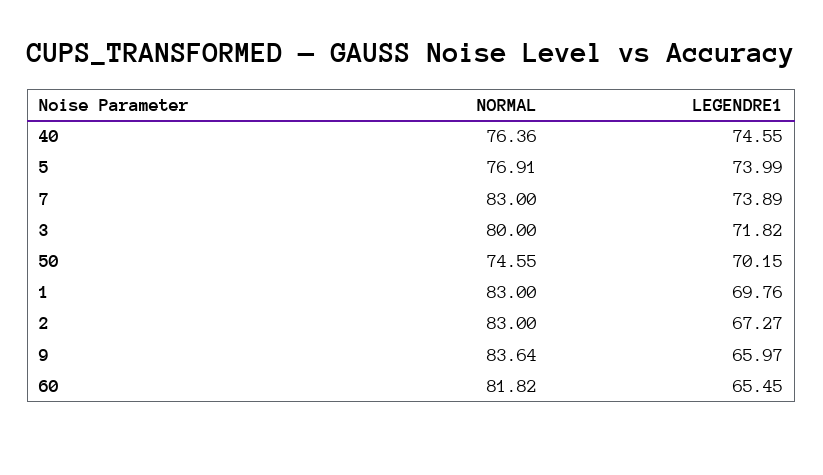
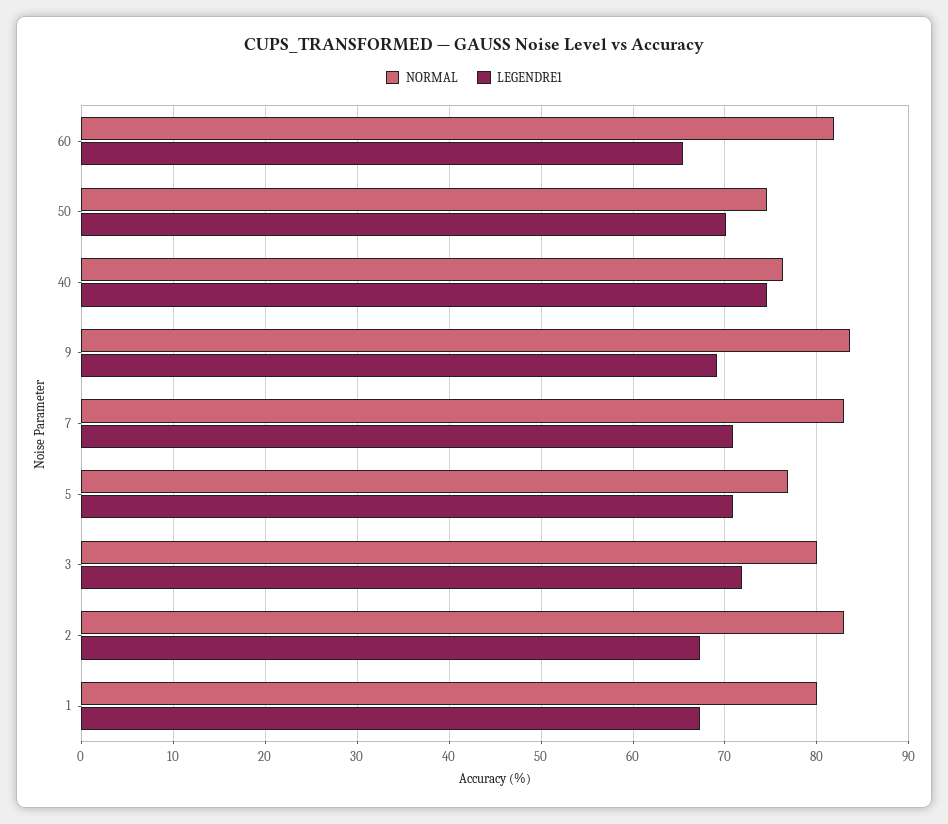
  {
    "NORMAL": {
      "40": 76.36,
      "5": 76.91,
      "7": 83,
      "3": 80,
      "50": 74.55,
-     "1": 83,
+     "1": 80,
      "2": 83,
      "9": 83.64,
      "60": 81.82
    },
    "LEGENDRE1": {
      "40": 74.55,
-     "5": 73.99,
+     "5": 71,
-     "7": 73.89,
+     "7": 71,
      "3": 71.82,
      "50": 70.15,
-     "1": 69.76,
+     "1": 67,
      "2": 67.27,
-     "9": 65.97,
+     "9": 69,
      "60": 65.45
    }
  }

